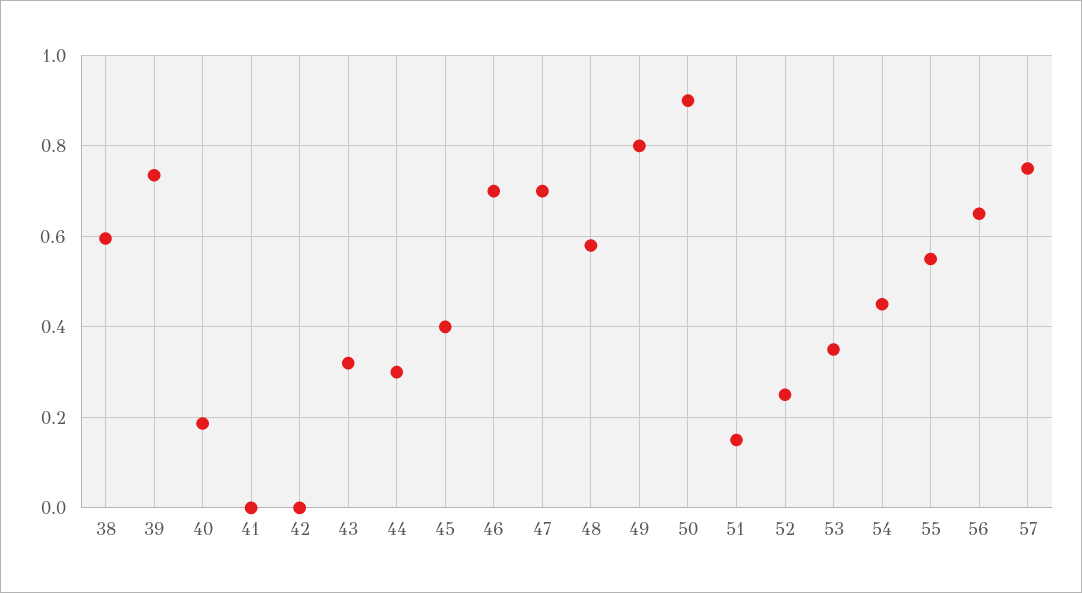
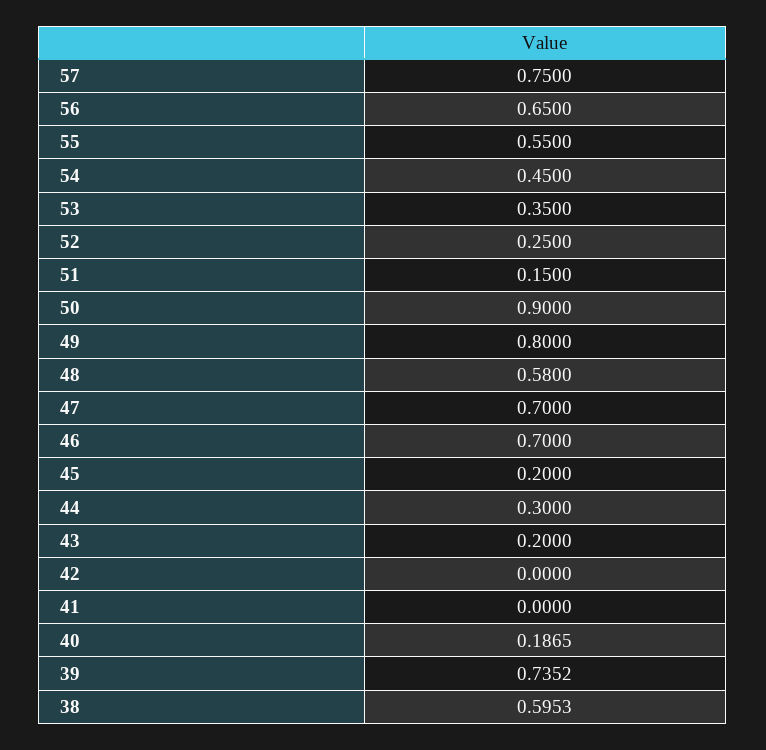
  {
    "38": 0.5953,
    "39": 0.7352,
    "40": 0.1865,
    "41": 0,
    "42": 0,
-   "43": 0.32,
+   "43": 0.2,
    "44": 0.3,
-   "45": 0.4,
+   "45": 0.2,
    "46": 0.7,
    "47": 0.7,
    "48": 0.58,
    "49": 0.8,
    "50": 0.9,
    "51": 0.15,
    "52": 0.25,
    "53": 0.35,
    "54": 0.45,
    "55": 0.55,
    "56": 0.65,
    "57": 0.75
  }

